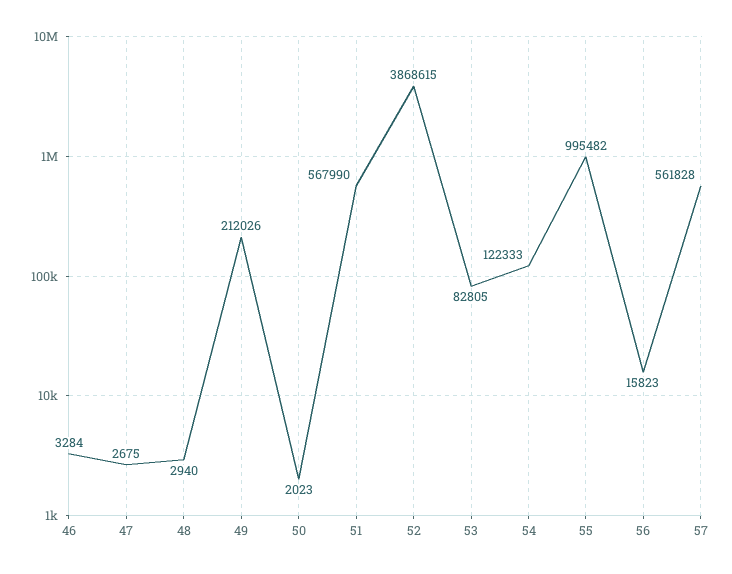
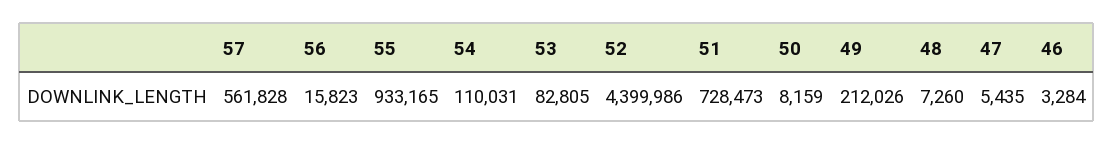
  {
    "46": 3284,
-   "47": 2675,
+   "47": 5435,
-   "48": 2940,
+   "48": 7260,
    "49": 212026,
-   "50": 2023,
+   "50": 8159,
-   "51": 567990,
+   "51": 728473,
-   "52": 3868615,
+   "52": 4399986,
    "53": 82805,
-   "54": 122333,
+   "54": 110031,
-   "55": 995482,
+   "55": 933165,
    "56": 15823,
    "57": 561828
  }

